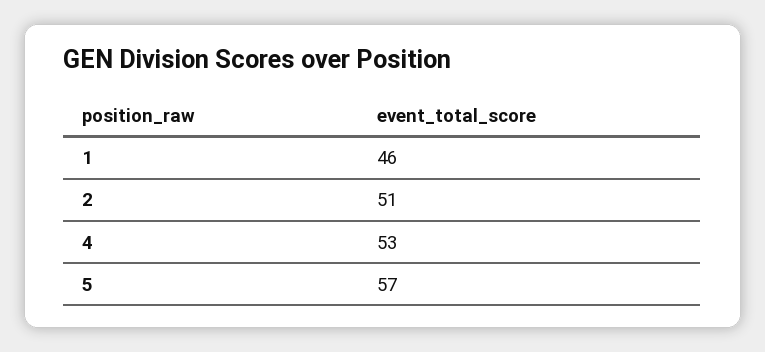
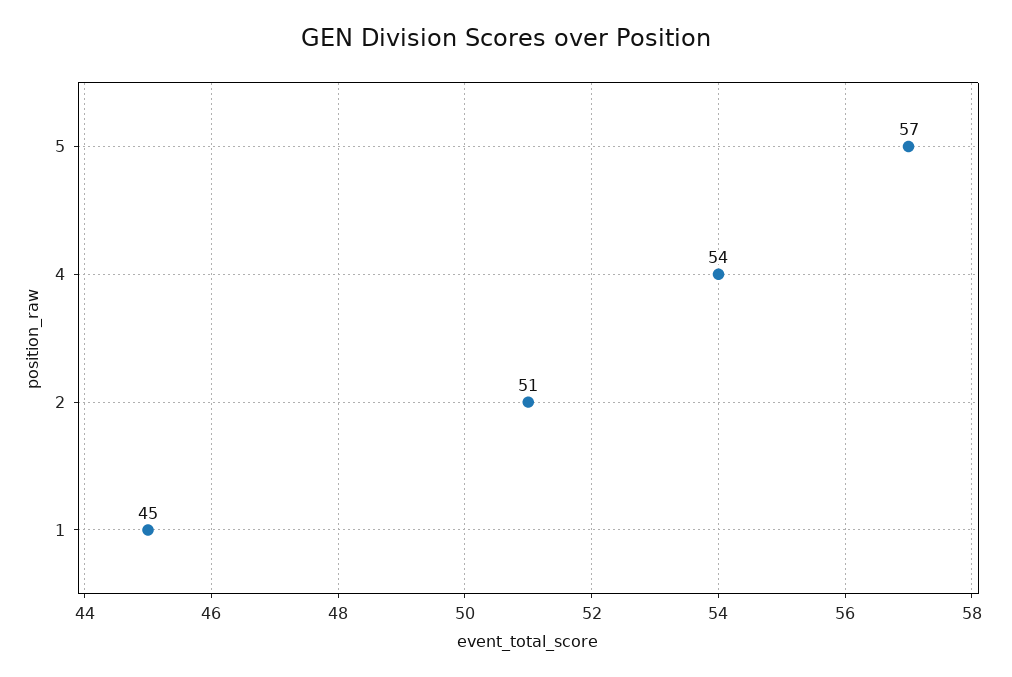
  {
-   "1": 46,
+   "1": 45,
    "2": 51,
-   "4": 53,
+   "4": 54,
    "5": 57
  }

